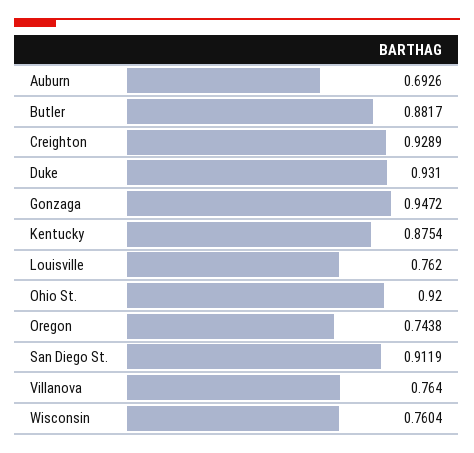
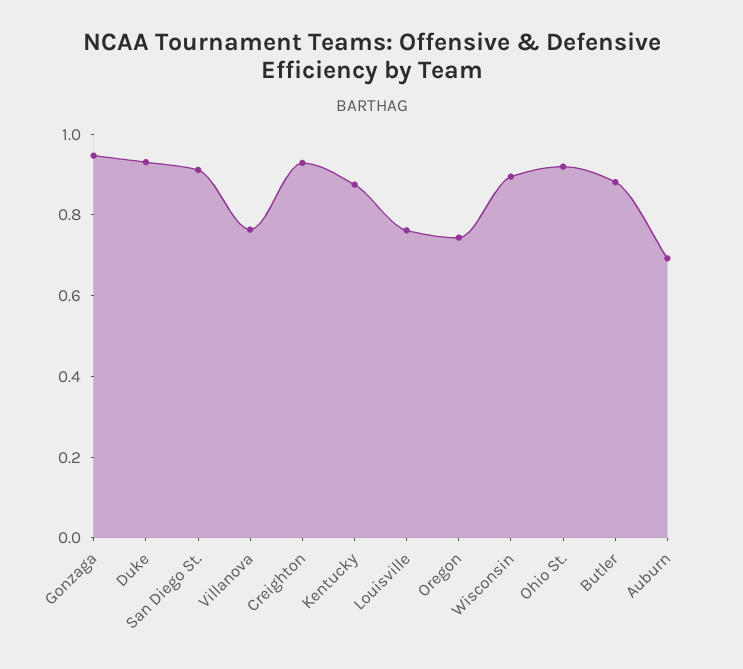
  {
    "Auburn": 0.6926,
    "Butler": 0.8817,
    "Creighton": 0.9289,
    "Duke": 0.931,
    "Gonzaga": 0.9472,
    "Kentucky": 0.8754,
    "Louisville": 0.762,
    "Ohio St.": 0.92,
    "Oregon": 0.7438,
    "San Diego St.": 0.9119,
    "Villanova": 0.764,
-   "Wisconsin": 0.7604
+   "Wisconsin": 0.9
  }

